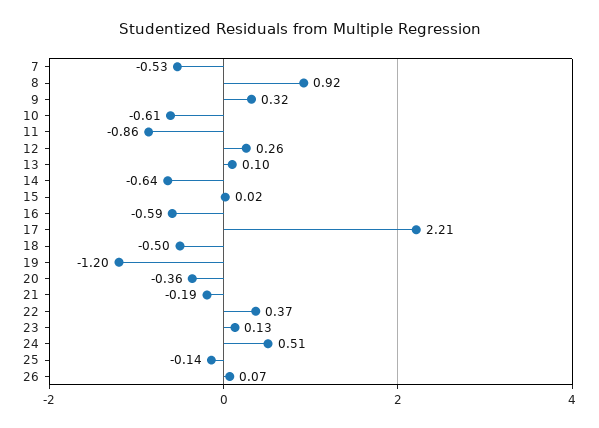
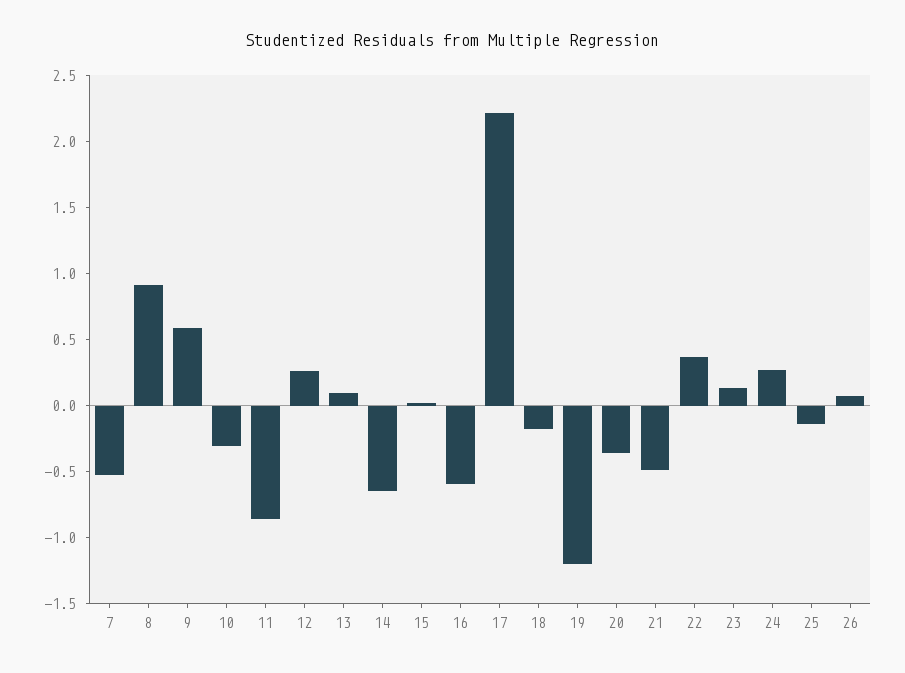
  {
    "7": -0.53,
    "8": 0.92,
-   "9": 0.32,
+   "9": 0.6,
-   "10": -0.61,
+   "10": -0.3,
    "11": -0.86,
    "12": 0.26,
    "13": 0.1,
    "14": -0.64,
    "15": 0.02,
    "16": -0.59,
    "17": 2.21,
-   "18": -0.5,
+   "18": -0.2,
    "19": -1.2,
    "20": -0.36,
-   "21": -0.19,
+   "21": -0.5,
    "22": 0.37,
    "23": 0.13,
-   "24": 0.51,
+   "24": 0.3,
    "25": -0.14,
    "26": 0.07
  }

